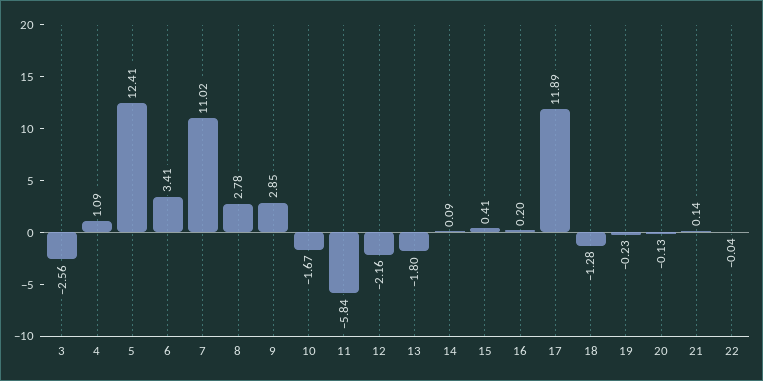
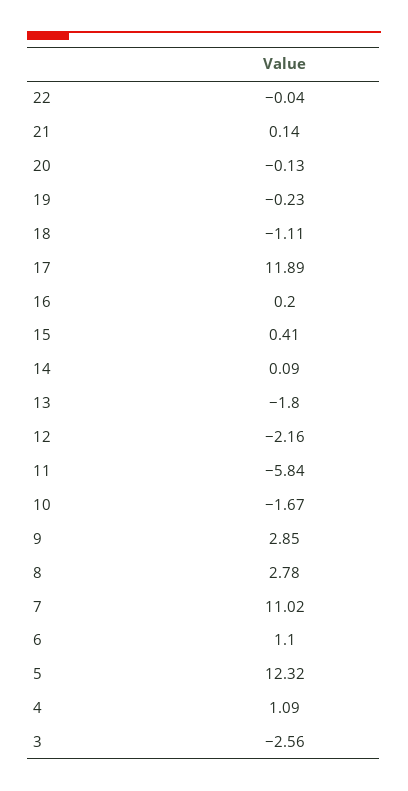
  {
    "3": -2.56,
    "4": 1.09,
-   "5": 12.41,
+   "5": 12.32,
-   "6": 3.41,
+   "6": 1.1,
    "7": 11.02,
    "8": 2.78,
    "9": 2.85,
    "10": -1.67,
    "11": -5.84,
    "12": -2.16,
    "13": -1.8,
    "14": 0.09,
    "15": 0.41,
    "16": 0.2,
    "17": 11.89,
-   "18": -1.28,
+   "18": -1.11,
    "19": -0.23,
    "20": -0.13,
    "21": 0.14,
    "22": -0.04
  }

